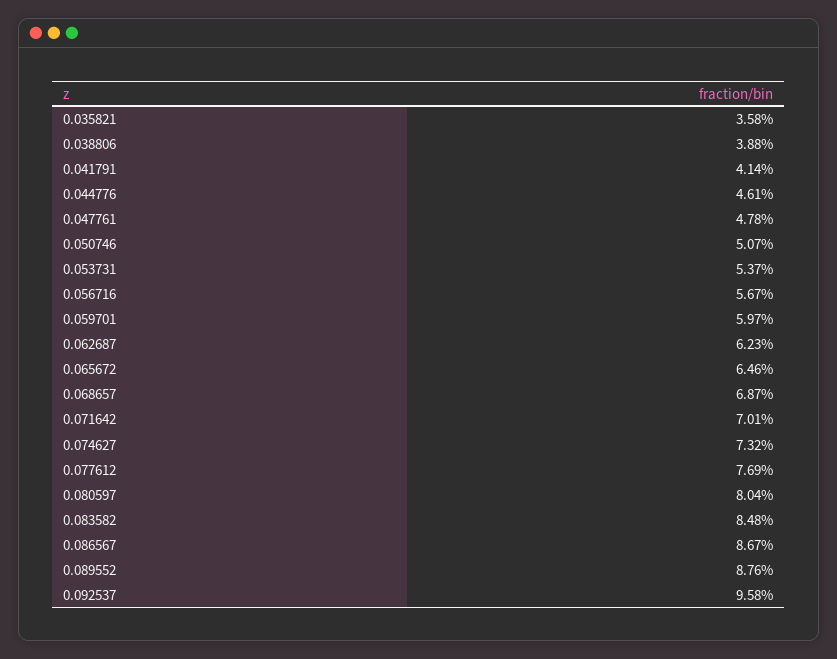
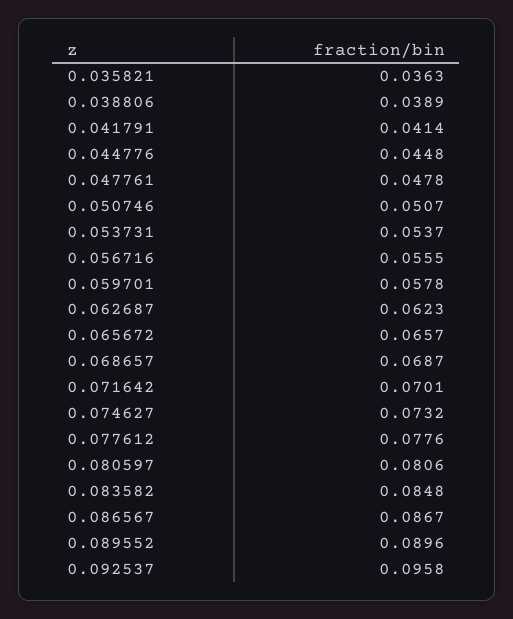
  {
-   "0.035821": 0.0358,
+   "0.035821": 0.0363,
-   "0.038806": 0.0388,
+   "0.038806": 0.0389,
    "0.041791": 0.0414,
-   "0.044776": 0.0461,
+   "0.044776": 0.0448,
    "0.047761": 0.0478,
    "0.050746": 0.0507,
    "0.053731": 0.0537,
-   "0.056716": 0.0567,
+   "0.056716": 0.0555,
-   "0.059701": 0.0597,
+   "0.059701": 0.0578,
    "0.062687": 0.0623,
-   "0.065672": 0.0646,
+   "0.065672": 0.0657,
    "0.068657": 0.0687,
    "0.071642": 0.0701,
    "0.074627": 0.0732,
-   "0.077612": 0.0769,
+   "0.077612": 0.0776,
-   "0.080597": 0.0804,
+   "0.080597": 0.0806,
    "0.083582": 0.0848,
    "0.086567": 0.0867,
-   "0.089552": 0.0876,
+   "0.089552": 0.0896,
    "0.092537": 0.0958
  }

